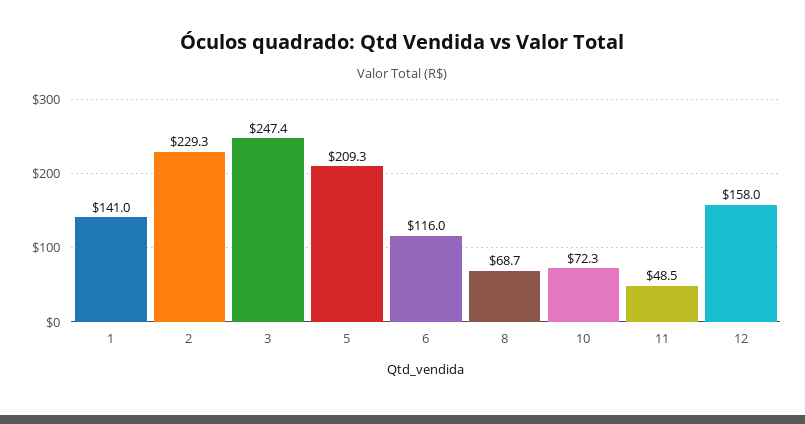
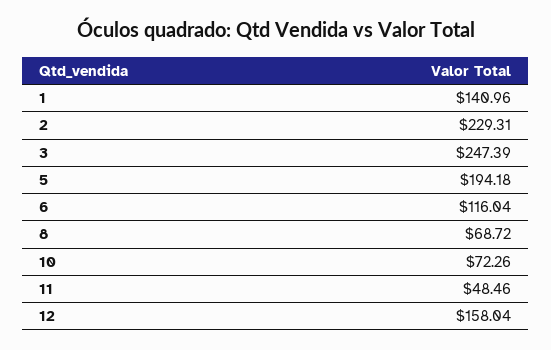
  {
    "1": 140.96,
    "2": 229.31,
    "3": 247.39,
-   "5": 209.3,
+   "5": 194.18,
    "6": 116.04,
    "8": 68.72,
    "10": 72.26,
    "11": 48.46,
    "12": 158.04
  }

